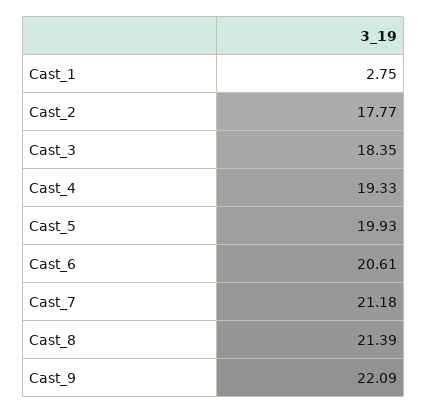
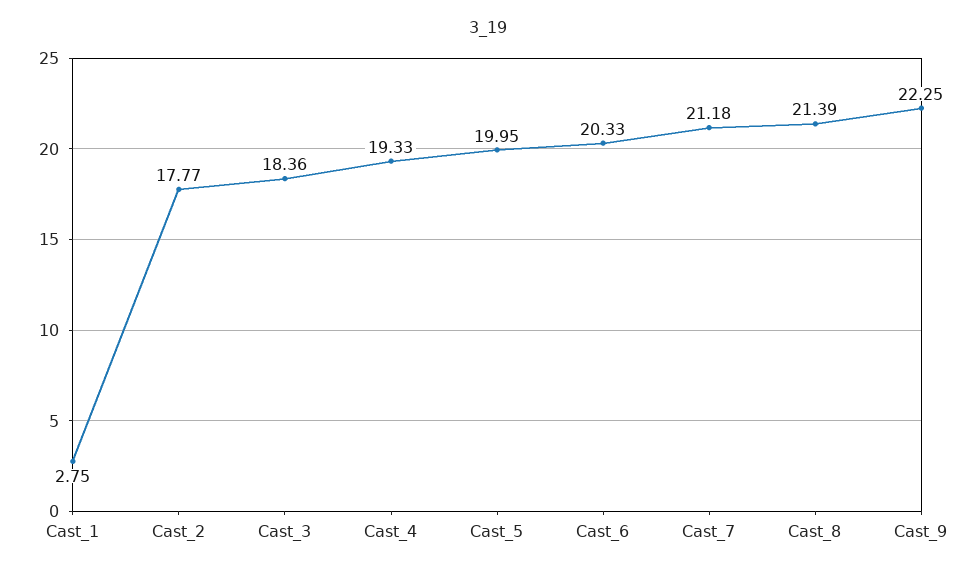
  {
    "Cast_1": 2.75,
    "Cast_2": 17.77,
-   "Cast_3": 18.35,
+   "Cast_3": 18.36,
    "Cast_4": 19.33,
-   "Cast_5": 19.93,
+   "Cast_5": 19.95,
-   "Cast_6": 20.61,
+   "Cast_6": 20.33,
    "Cast_7": 21.18,
    "Cast_8": 21.39,
-   "Cast_9": 22.09
+   "Cast_9": 22.25
  }

